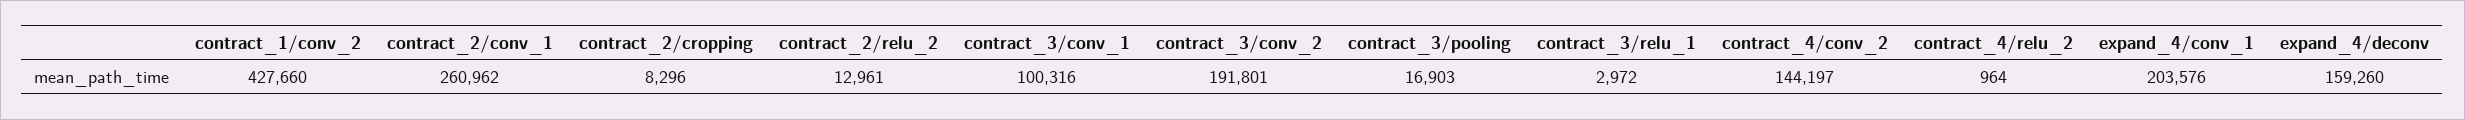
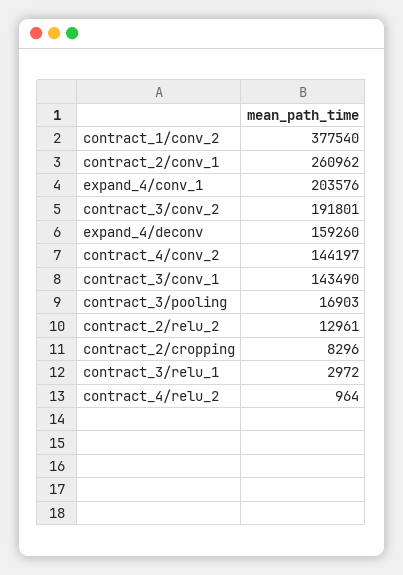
  {
-   "contract_1/conv_2": 427660,
+   "contract_1/conv_2": 377540,
    "contract_2/conv_1": 260962,
    "contract_2/cropping": 8296,
    "contract_2/relu_2": 12961,
-   "contract_3/conv_1": 100316,
+   "contract_3/conv_1": 143490,
    "contract_3/conv_2": 191801,
    "contract_3/pooling": 16903,
    "contract_3/relu_1": 2972,
    "contract_4/conv_2": 144197,
    "contract_4/relu_2": 964,
    "expand_4/conv_1": 203576,
    "expand_4/deconv": 159260
  }

